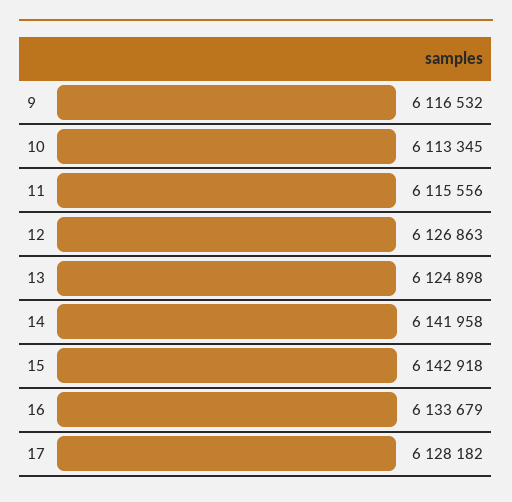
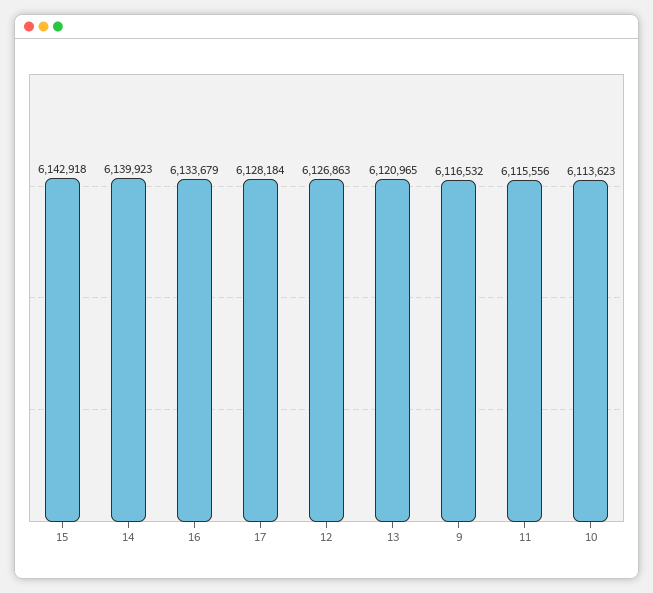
  {
    "9": 6116532,
-   "10": 6113345,
+   "10": 6113623,
    "11": 6115556,
    "12": 6126863,
-   "13": 6124898,
+   "13": 6120965,
-   "14": 6141958,
+   "14": 6139923,
    "15": 6142918,
    "16": 6133679,
-   "17": 6128182
+   "17": 6128184
  }

